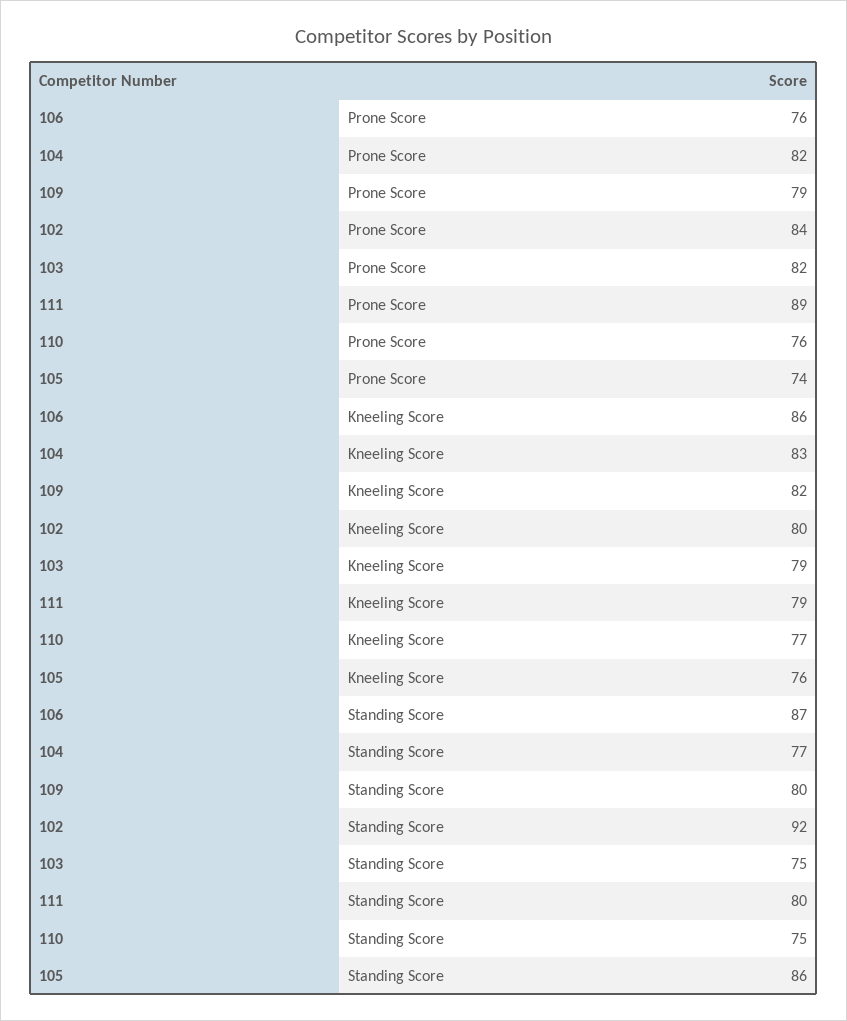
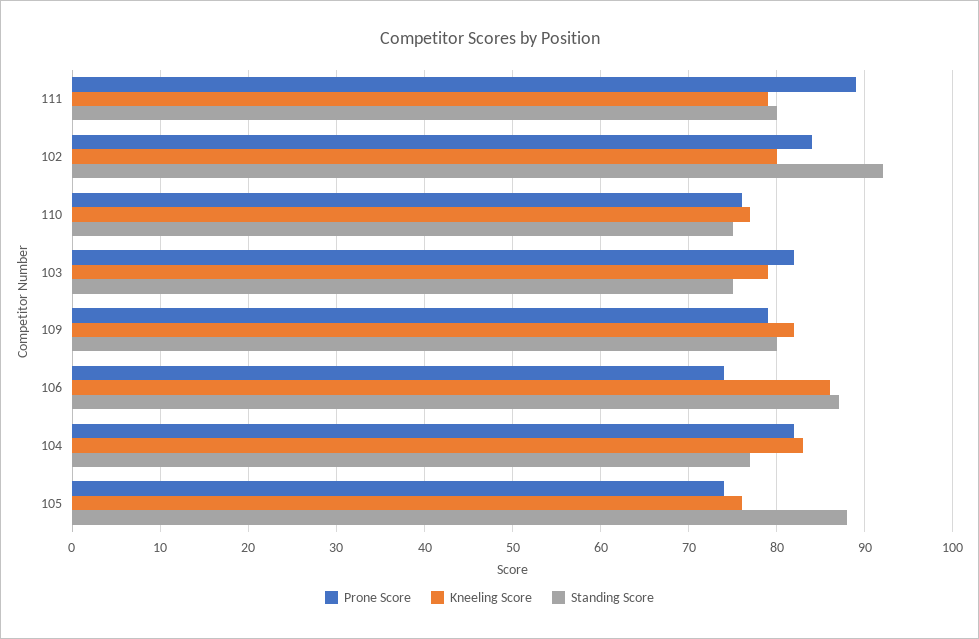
  {
    "Prone Score": {
-     "106": 76,
+     "106": 74,
      "104": 82,
      "109": 79,
      "102": 84,
      "103": 82,
      "111": 89,
      "110": 76,
      "105": 74
    },
    "Kneeling Score": {
      "106": 86,
      "104": 83,
      "109": 82,
      "102": 80,
      "103": 79,
      "111": 79,
      "110": 77,
      "105": 76
    },
    "Standing Score": {
      "106": 87,
      "104": 77,
      "109": 80,
      "102": 92,
      "103": 75,
      "111": 80,
      "110": 75,
-     "105": 86
+     "105": 88
    }
  }

